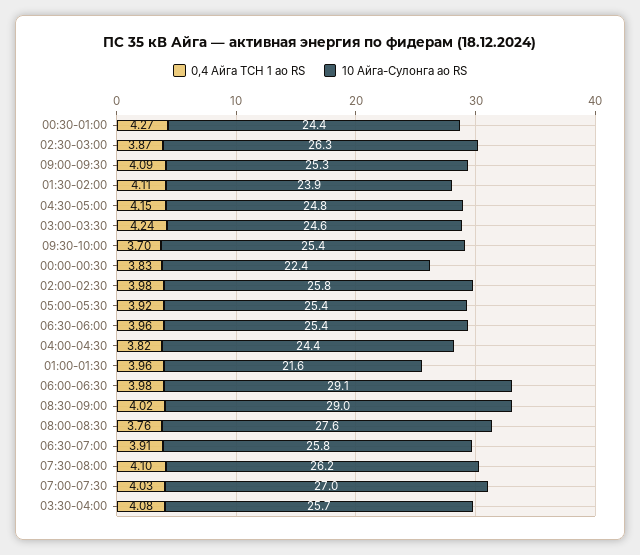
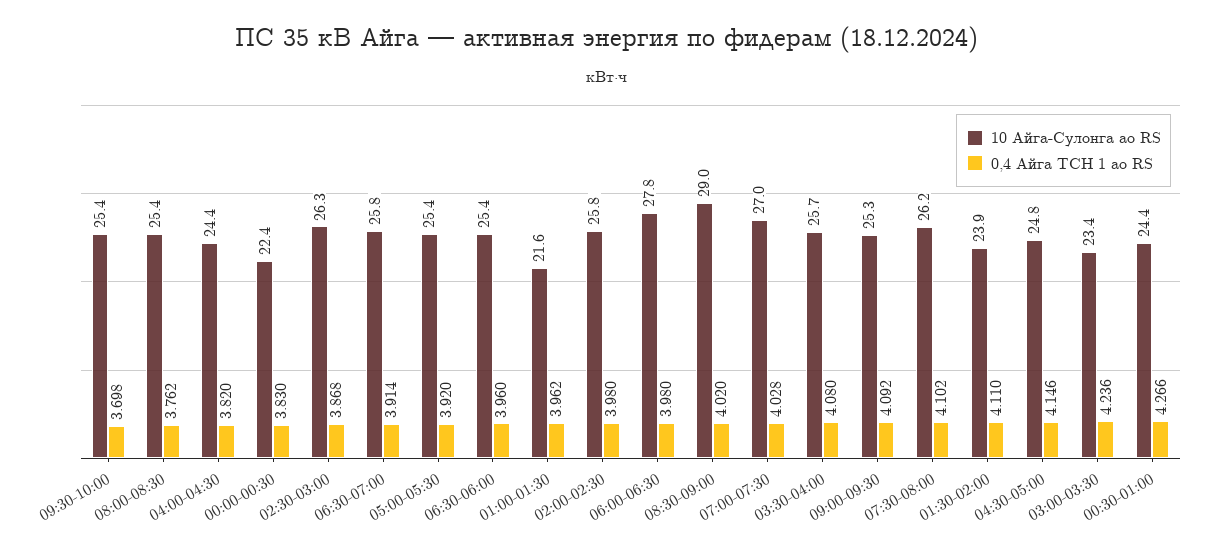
  {
    "0,4 Айга ТСН 1 ао RS": {
      "00:30-01:00": 4.266,
      "02:30-03:00": 3.868,
      "09:00-09:30": 4.092,
      "01:30-02:00": 4.11,
      "04:30-05:00": 4.146,
      "03:00-03:30": 4.236,
      "09:30-10:00": 3.698,
      "00:00-00:30": 3.83,
      "02:00-02:30": 3.98,
      "05:00-05:30": 3.92,
      "06:30-06:00": 3.96,
      "04:00-04:30": 3.82,
      "01:00-01:30": 3.962,
      "06:00-06:30": 3.98,
      "08:30-09:00": 4.02,
      "08:00-08:30": 3.762,
      "06:30-07:00": 3.914,
      "07:30-08:00": 4.102,
      "07:00-07:30": 4.028,
      "03:30-04:00": 4.08
    },
    "10 Айга-Сулонга ао RS": {
      "00:30-01:00": 24.4,
      "02:30-03:00": 26.3,
      "09:00-09:30": 25.3,
      "01:30-02:00": 23.9,
      "04:30-05:00": 24.8,
-     "03:00-03:30": 24.6,
+     "03:00-03:30": 23.4,
      "09:30-10:00": 25.4,
      "00:00-00:30": 22.4,
      "02:00-02:30": 25.8,
      "05:00-05:30": 25.4,
      "06:30-06:00": 25.4,
      "04:00-04:30": 24.4,
      "01:00-01:30": 21.6,
-     "06:00-06:30": 29.1,
+     "06:00-06:30": 27.8,
      "08:30-09:00": 29,
-     "08:00-08:30": 27.6,
+     "08:00-08:30": 25.4,
      "06:30-07:00": 25.8,
      "07:30-08:00": 26.2,
      "07:00-07:30": 27,
      "03:30-04:00": 25.7
    }
  }

